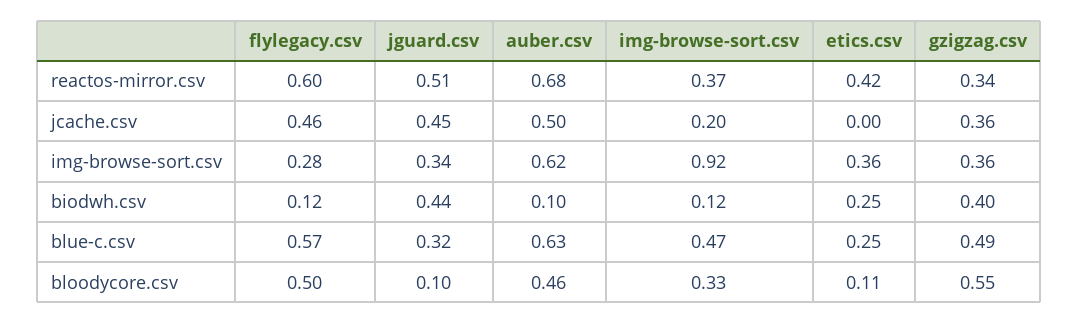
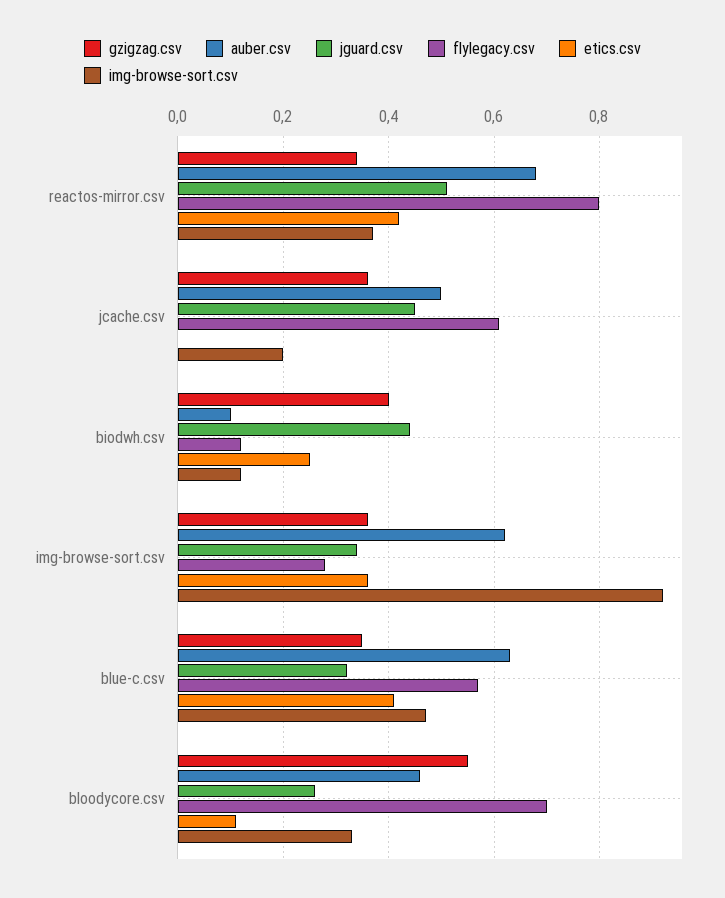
  {
    "flylegacy.csv": {
-     "reactos-mirror.csv": 0.6,
+     "reactos-mirror.csv": 0.8,
-     "jcache.csv": 0.46,
+     "jcache.csv": 0.6,
      "img-browse-sort.csv": 0.28,
      "biodwh.csv": 0.12,
      "blue-c.csv": 0.57,
-     "bloodycore.csv": 0.5
+     "bloodycore.csv": 0.7
    },
    "jguard.csv": {
      "reactos-mirror.csv": 0.51,
      "jcache.csv": 0.45,
      "img-browse-sort.csv": 0.34,
      "biodwh.csv": 0.44,
      "blue-c.csv": 0.32,
-     "bloodycore.csv": 0.1
+     "bloodycore.csv": 0.25
    },
    "auber.csv": {
      "reactos-mirror.csv": 0.68,
      "jcache.csv": 0.5,
      "img-browse-sort.csv": 0.62,
      "biodwh.csv": 0.1,
      "blue-c.csv": 0.63,
      "bloodycore.csv": 0.46
    },
    "img-browse-sort.csv": {
      "reactos-mirror.csv": 0.37,
      "jcache.csv": 0.2,
      "img-browse-sort.csv": 0.92,
      "biodwh.csv": 0.12,
      "blue-c.csv": 0.47,
      "bloodycore.csv": 0.33
    },
    "etics.csv": {
      "reactos-mirror.csv": 0.42,
      "jcache.csv": 0,
      "img-browse-sort.csv": 0.36,
      "biodwh.csv": 0.25,
-     "blue-c.csv": 0.25,
+     "blue-c.csv": 0.4,
      "bloodycore.csv": 0.11
    },
    "gzigzag.csv": {
      "reactos-mirror.csv": 0.34,
      "jcache.csv": 0.36,
      "img-browse-sort.csv": 0.36,
      "biodwh.csv": 0.4,
-     "blue-c.csv": 0.49,
+     "blue-c.csv": 0.35,
      "bloodycore.csv": 0.55
    }
  }

